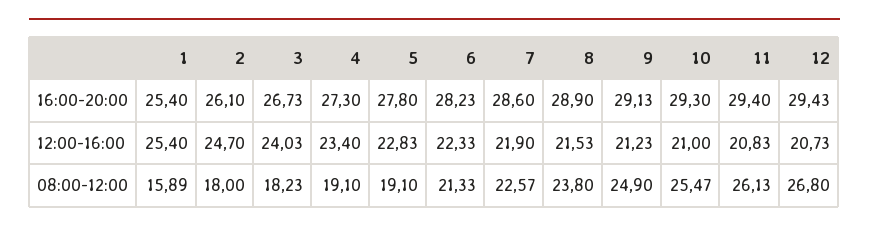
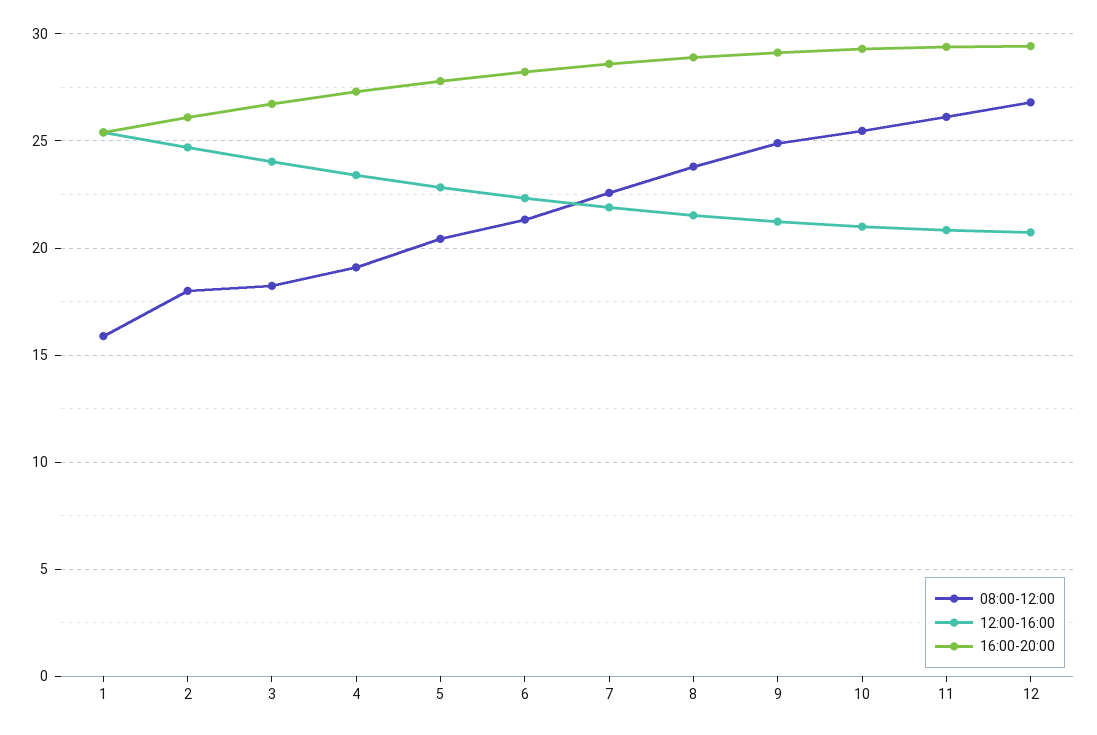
  {
    "16:00-20:00": {
      "1": 25.4,
      "2": 26.1,
      "3": 26.73,
      "4": 27.3,
      "5": 27.8,
      "6": 28.23,
      "7": 28.6,
      "8": 28.9,
      "9": 29.13,
      "10": 29.3,
      "11": 29.4,
      "12": 29.43
    },
    "12:00-16:00": {
      "1": 25.4,
      "2": 24.7,
      "3": 24.03,
      "4": 23.4,
      "5": 22.83,
      "6": 22.33,
      "7": 21.9,
      "8": 21.53,
      "9": 21.23,
      "10": 21,
      "11": 20.83,
      "12": 20.73
    },
    "08:00-12:00": {
      "1": 15.89,
      "2": 18,
      "3": 18.23,
      "4": 19.1,
-     "5": 19.1,
+     "5": 20.5,
      "6": 21.33,
      "7": 22.57,
      "8": 23.8,
      "9": 24.9,
      "10": 25.47,
      "11": 26.13,
      "12": 26.8
    }
  }

